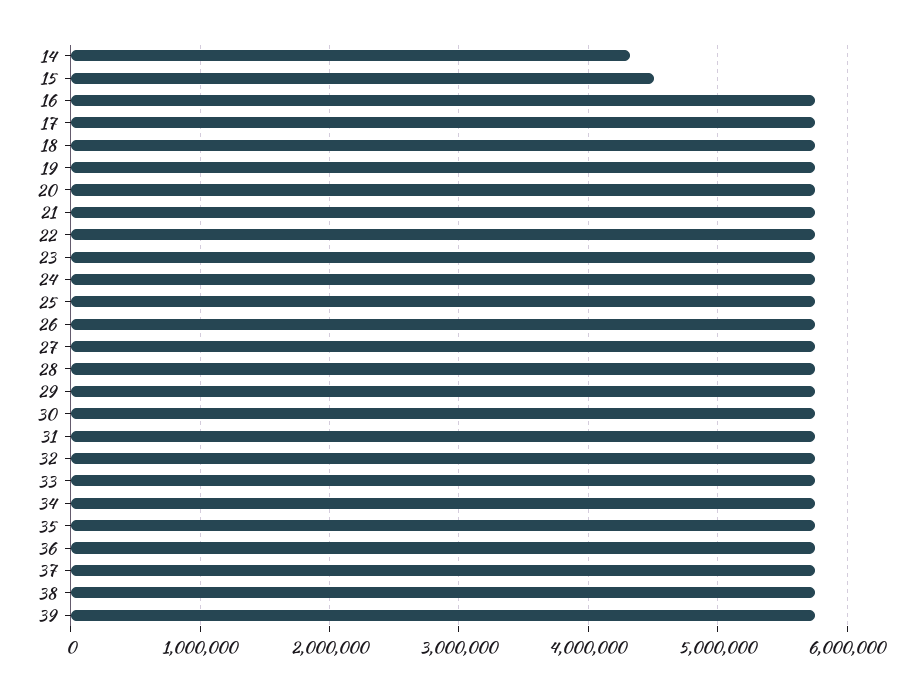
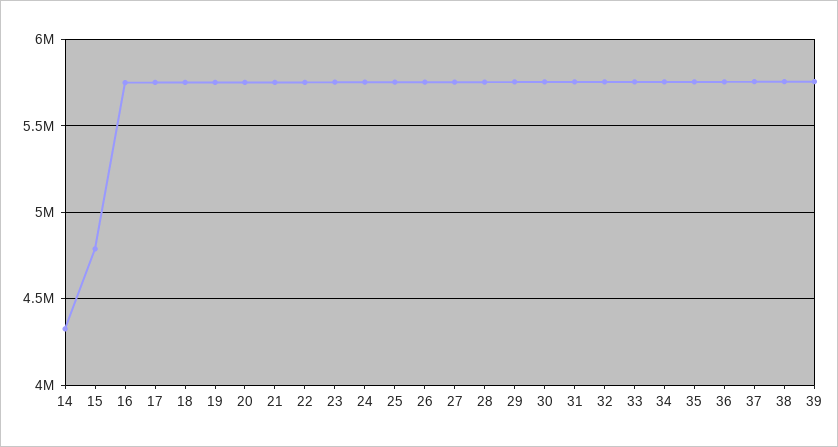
  {
    "14": 4350000,
-   "15": 4500000,
+   "15": 4800000,
    "16": 5750000,
    "17": 5750000,
    "18": 5750000,
    "19": 5750000,
    "20": 5750000,
    "21": 5750000,
    "22": 5750000,
    "23": 5750000,
    "24": 5750000,
    "25": 5750000,
    "26": 5750000,
    "27": 5750000,
    "28": 5750000,
    "29": 5750000,
    "30": 5750000,
    "31": 5750000,
    "32": 5750000,
    "33": 5750000,
    "34": 5750000,
    "35": 5750000,
    "36": 5750000,
    "37": 5750000,
    "38": 5750000,
    "39": 5750000
  }

